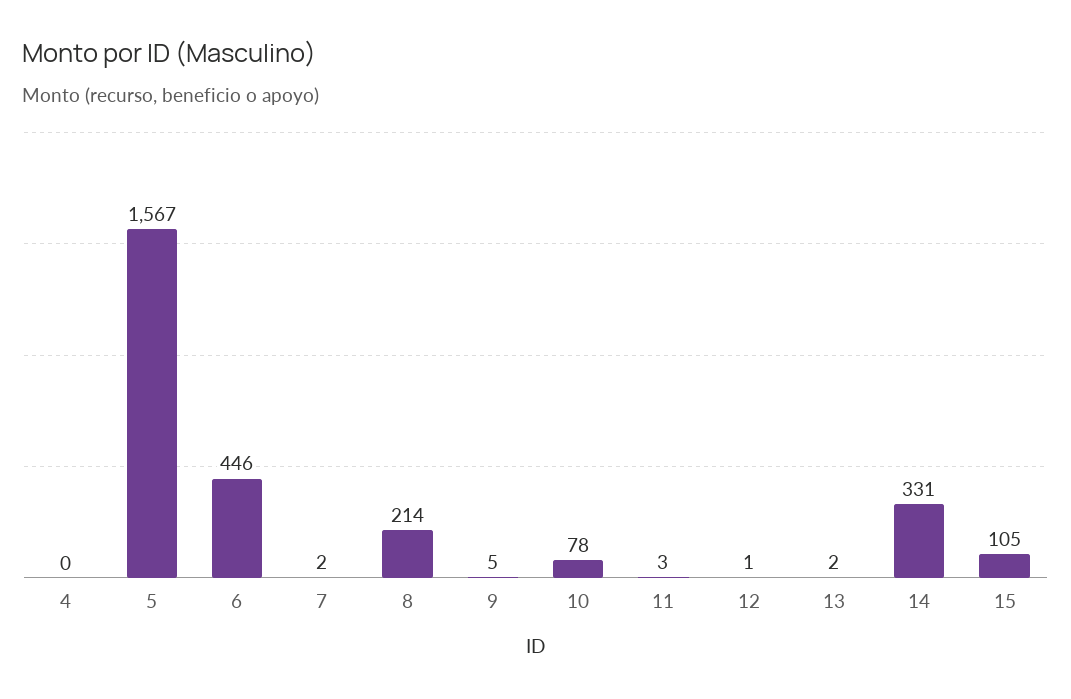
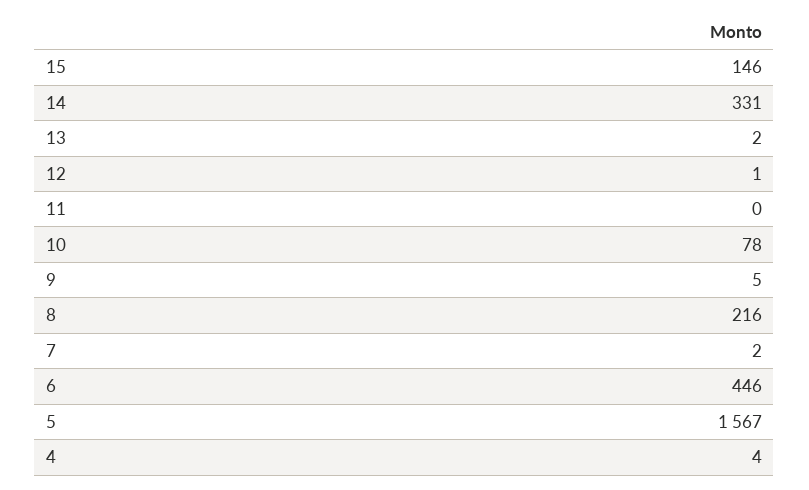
  {
-   "4": 0,
+   "4": 4,
    "5": 1567,
    "6": 446,
    "7": 2,
-   "8": 214,
+   "8": 216,
    "9": 5,
    "10": 78,
-   "11": 3,
+   "11": 0,
    "12": 1,
    "13": 2,
    "14": 331,
-   "15": 105
+   "15": 146
  }

